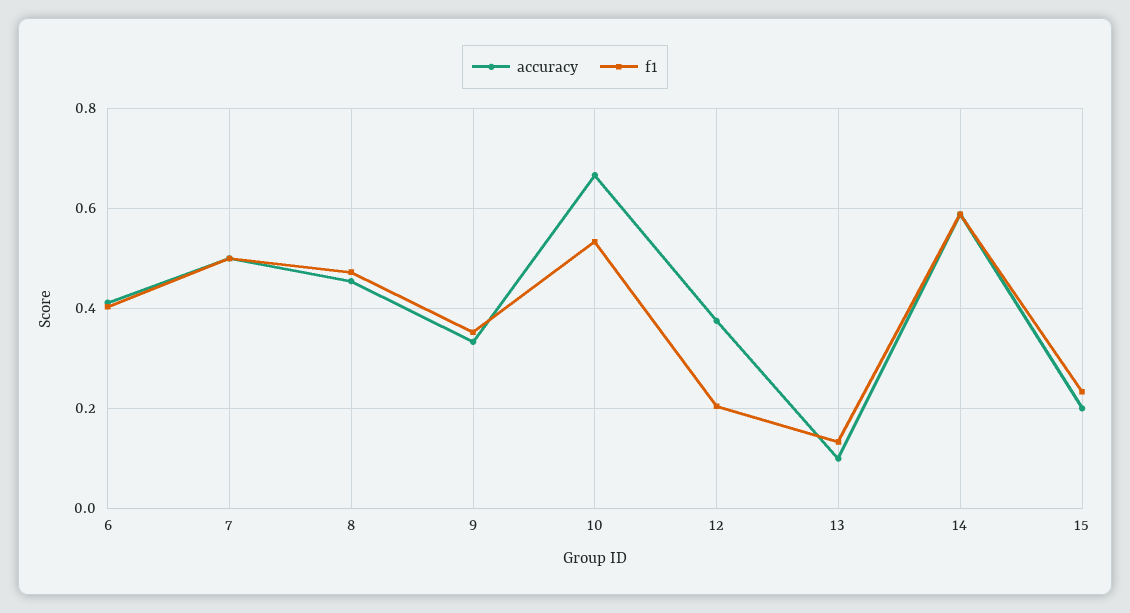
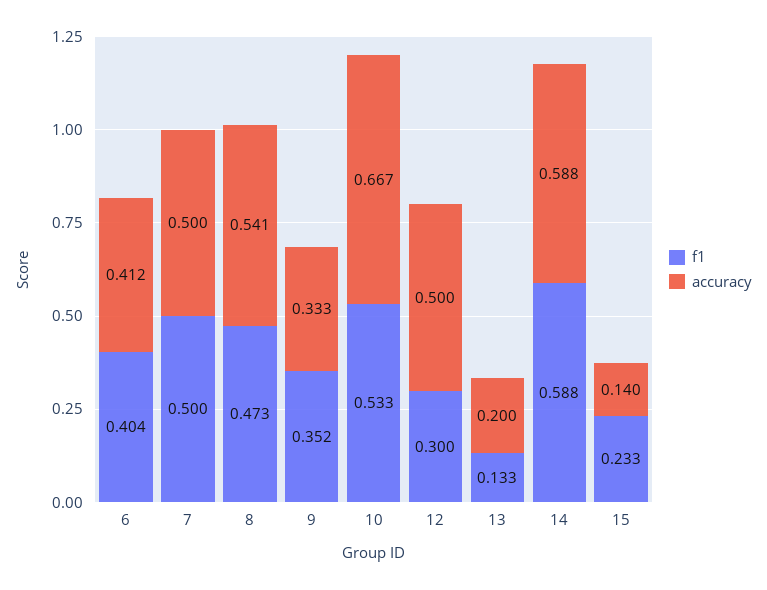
  {
    "accuracy": {
      "6": 0.412,
      "7": 0.5,
-     "8": 0.46,
+     "8": 0.541,
      "9": 0.333,
      "10": 0.667,
-     "12": 0.38,
+     "12": 0.5,
-     "13": 0.1,
+     "13": 0.2,
      "14": 0.588,
-     "15": 0.2
+     "15": 0.14
    },
    "f1": {
      "6": 0.404,
      "7": 0.5,
      "8": 0.473,
      "9": 0.352,
      "10": 0.533,
-     "12": 0.2,
+     "12": 0.3,
      "13": 0.133,
      "14": 0.588,
      "15": 0.233
    }
  }

